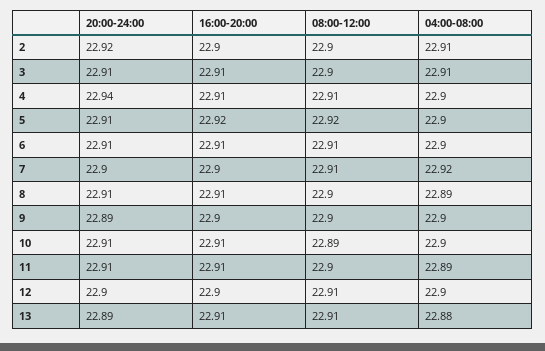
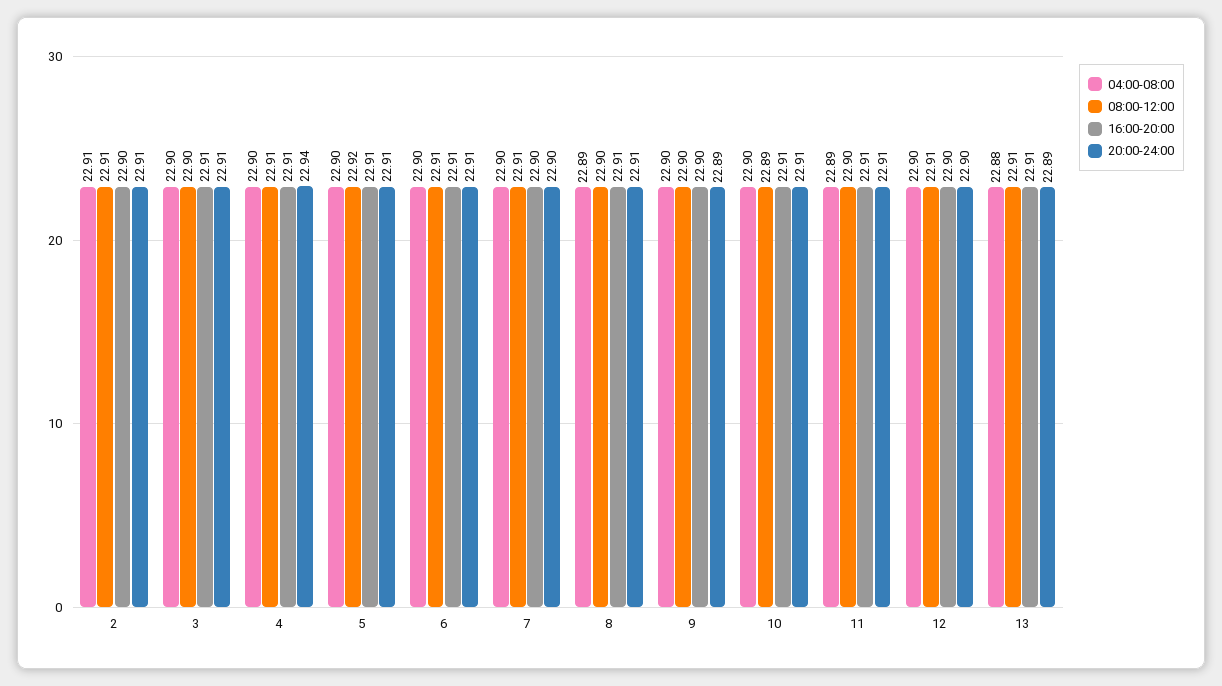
  {
    "20:00-24:00": {
-     "2": 22.92,
+     "2": 22.91,
      "3": 22.91,
      "4": 22.94,
      "5": 22.91,
      "6": 22.91,
      "7": 22.9,
      "8": 22.91,
      "9": 22.89,
      "10": 22.91,
      "11": 22.91,
      "12": 22.9,
      "13": 22.89
    },
    "16:00-20:00": {
      "2": 22.9,
      "3": 22.91,
      "4": 22.91,
-     "5": 22.92,
+     "5": 22.91,
      "6": 22.91,
      "7": 22.9,
      "8": 22.91,
      "9": 22.9,
      "10": 22.91,
      "11": 22.91,
      "12": 22.9,
      "13": 22.91
    },
    "08:00-12:00": {
-     "2": 22.9,
+     "2": 22.91,
      "3": 22.9,
      "4": 22.91,
      "5": 22.92,
      "6": 22.91,
      "7": 22.91,
      "8": 22.9,
      "9": 22.9,
      "10": 22.89,
      "11": 22.9,
      "12": 22.91,
      "13": 22.91
    },
    "04:00-08:00": {
      "2": 22.91,
-     "3": 22.91,
+     "3": 22.9,
      "4": 22.9,
      "5": 22.9,
      "6": 22.9,
-     "7": 22.92,
+     "7": 22.9,
      "8": 22.89,
      "9": 22.9,
      "10": 22.9,
      "11": 22.89,
      "12": 22.9,
      "13": 22.88
    }
  }

